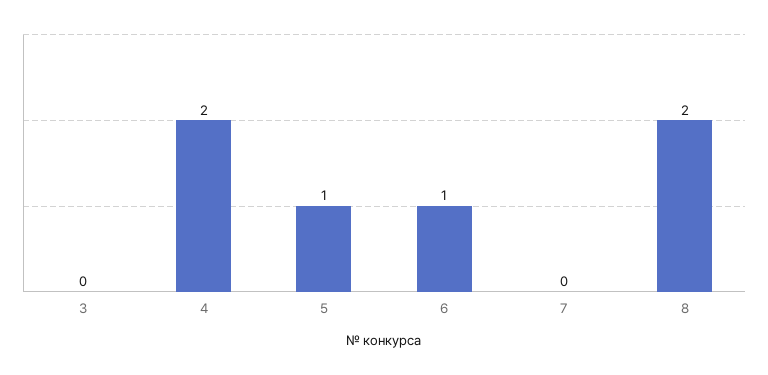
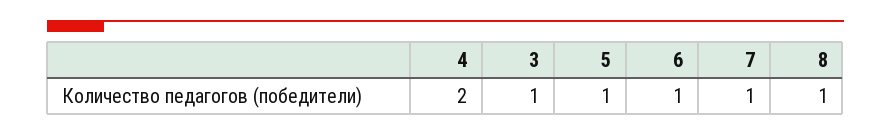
  {
-   "3": 0,
+   "3": 1,
    "4": 2,
    "5": 1,
    "6": 1,
-   "7": 0,
+   "7": 1,
-   "8": 2
+   "8": 1
  }

